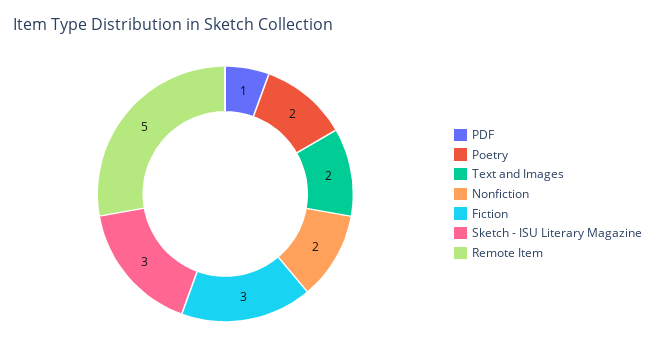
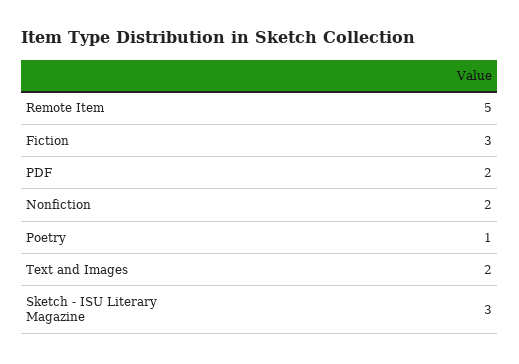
  {
-   "PDF": 1,
+   "PDF": 2,
-   "Poetry": 2,
+   "Poetry": 1,
    "Text and Images": 2,
    "Nonfiction": 2,
    "Fiction": 3,
    "Sketch - ISU Literary Magazine": 3,
    "Remote Item": 5
  }

